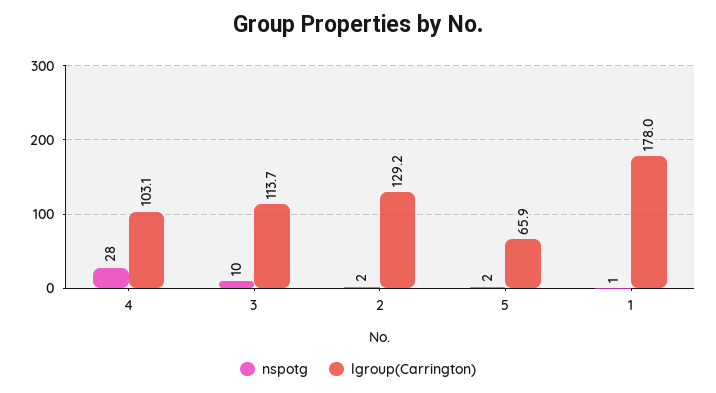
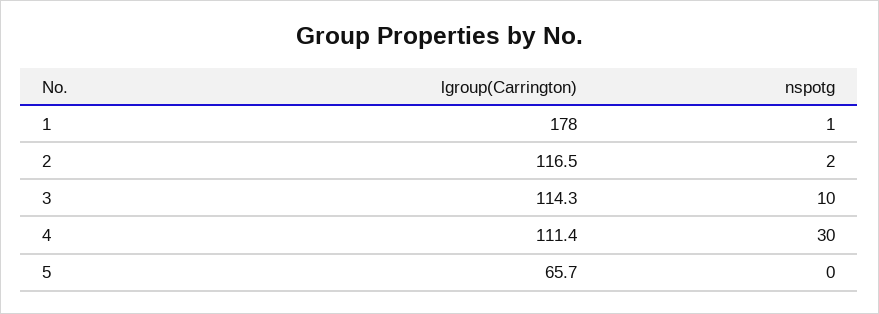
  {
    "nspotg": {
-     "4": 28,
+     "4": 30,
      "3": 10,
      "2": 2,
-     "5": 2,
+     "5": 0,
      "1": 1
    },
    "lgroup(Carrington)": {
-     "4": 103.1,
+     "4": 111.4,
-     "3": 113.7,
+     "3": 114.3,
-     "2": 129.2,
+     "2": 116.5,
-     "5": 65.9,
+     "5": 65.7,
      "1": 178
    }
  }

